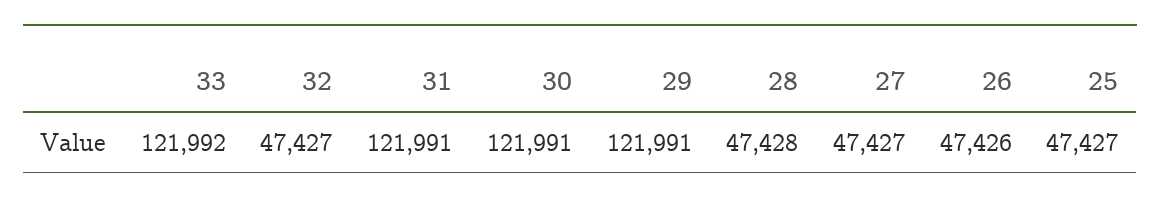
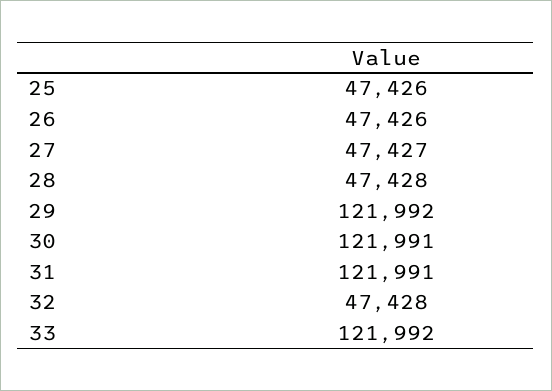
  {
    "33": 121992,
-   "32": 47427,
+   "32": 47428,
    "31": 121991,
    "30": 121991,
-   "29": 121991,
+   "29": 121992,
    "28": 47428,
    "27": 47427,
    "26": 47426,
-   "25": 47427
+   "25": 47426
  }

